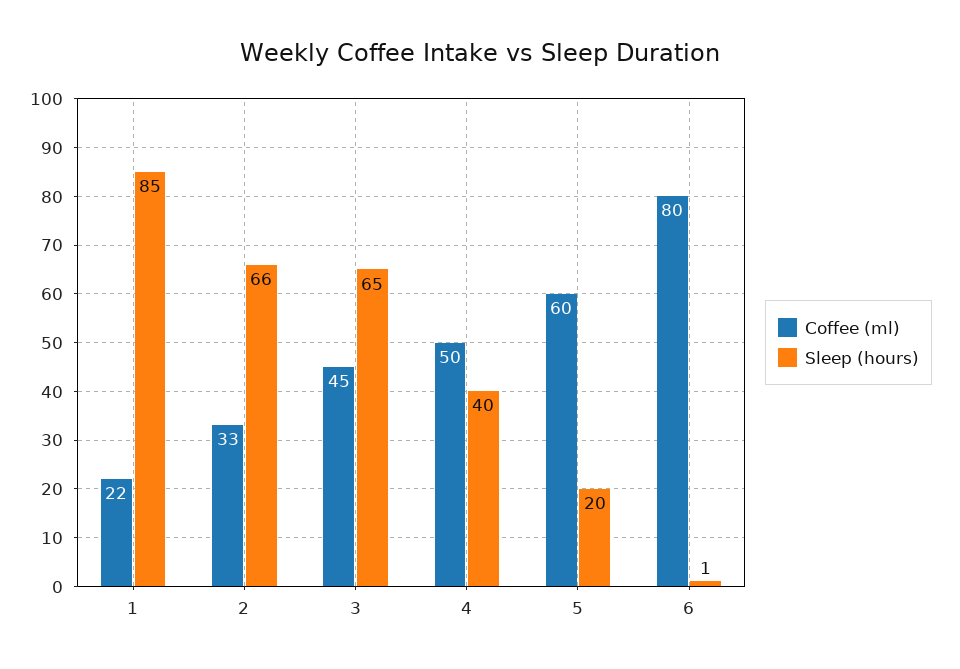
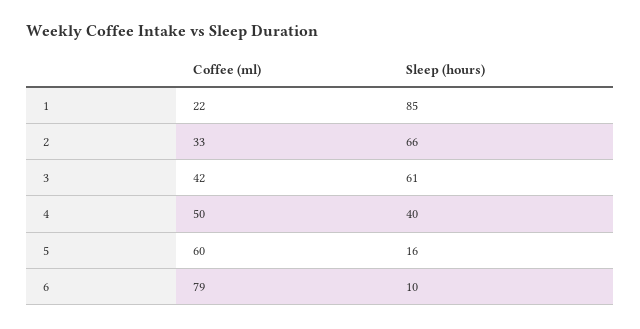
  {
    "Coffee (ml)": {
      "1": 22,
      "2": 33,
-     "3": 45,
+     "3": 42,
      "4": 50,
      "5": 60,
-     "6": 80
+     "6": 79
    },
    "Sleep (hours)": {
      "1": 85,
      "2": 66,
-     "3": 65,
+     "3": 61,
      "4": 40,
-     "5": 20,
+     "5": 16,
-     "6": 1
+     "6": 10
    }
  }

